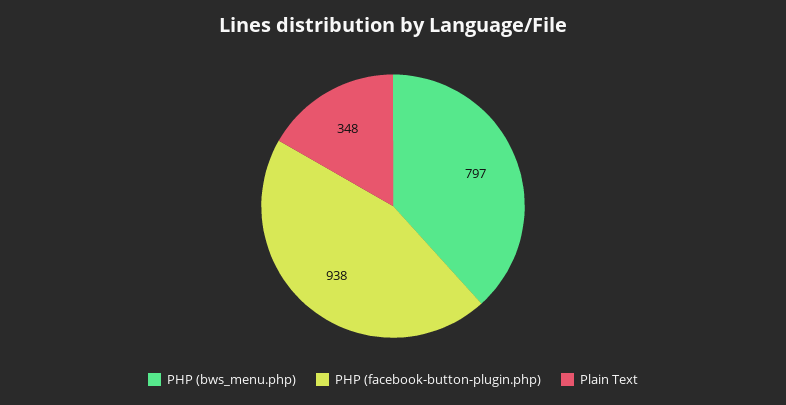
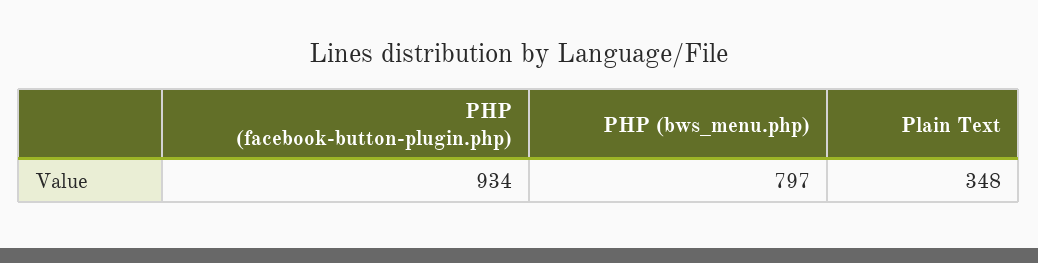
  {
    "PHP (bws_menu.php)": 797,
-   "PHP (facebook-button-plugin.php)": 938,
+   "PHP (facebook-button-plugin.php)": 934,
    "Plain Text": 348
  }

